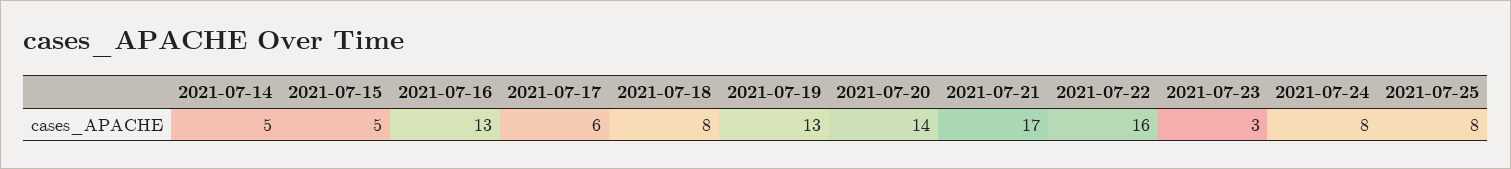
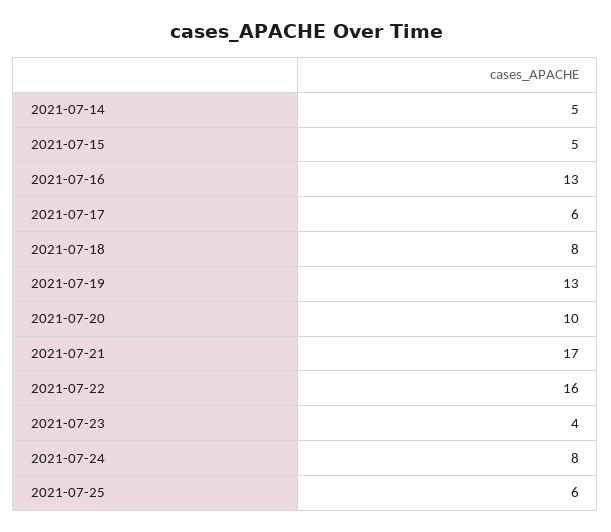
  {
    "2021-07-14": 5,
    "2021-07-15": 5,
    "2021-07-16": 13,
    "2021-07-17": 6,
    "2021-07-18": 8,
    "2021-07-19": 13,
-   "2021-07-20": 14,
+   "2021-07-20": 10,
    "2021-07-21": 17,
    "2021-07-22": 16,
-   "2021-07-23": 3,
+   "2021-07-23": 4,
    "2021-07-24": 8,
-   "2021-07-25": 8
+   "2021-07-25": 6
  }

